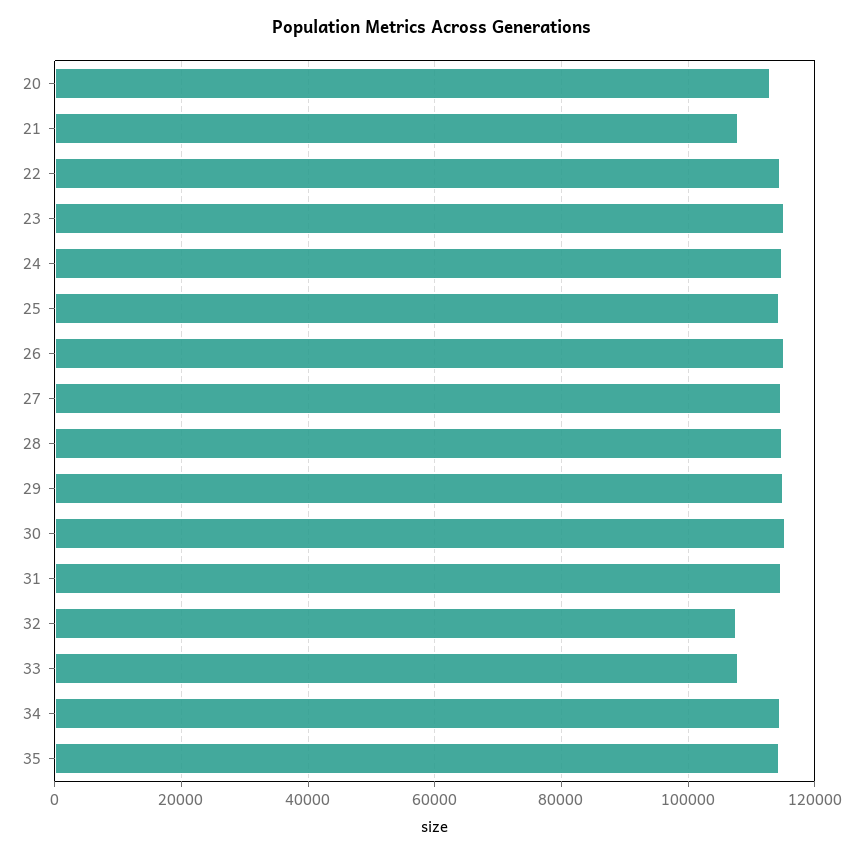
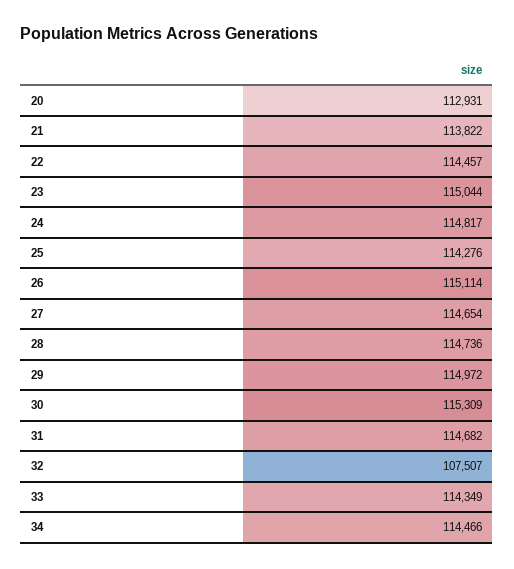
  {
    "20": 112931,
-   "21": 108000,
+   "21": 113822,
    "22": 114457,
    "23": 115044,
    "24": 114817,
    "25": 114276,
    "26": 115114,
    "27": 114654,
    "28": 114736,
    "29": 114972,
    "30": 115309,
    "31": 114682,
    "32": 107507,
-   "33": 108000,
+   "33": 114349,
-   "34": 114466,
+   "34": 114466
-   "35": 114000
  }

